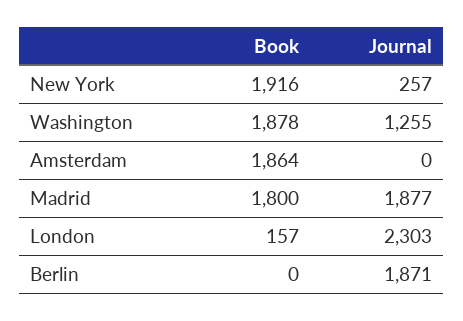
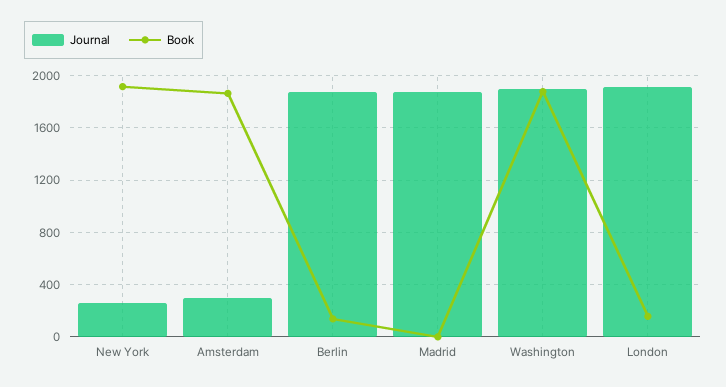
  {
    "Book": {
      "New York": 1916,
      "Washington": 1878,
      "Amsterdam": 1864,
-     "Madrid": 1800,
+     "Madrid": 0,
      "London": 157,
-     "Berlin": 0
+     "Berlin": 150
    },
    "Journal": {
      "New York": 257,
-     "Washington": 1255,
+     "Washington": 1900,
-     "Amsterdam": 0,
+     "Amsterdam": 300,
      "Madrid": 1877,
-     "London": 2303,
+     "London": 1900,
      "Berlin": 1871
    }
  }

